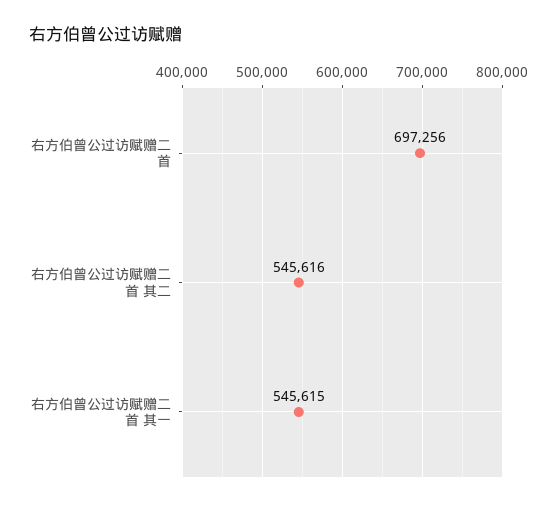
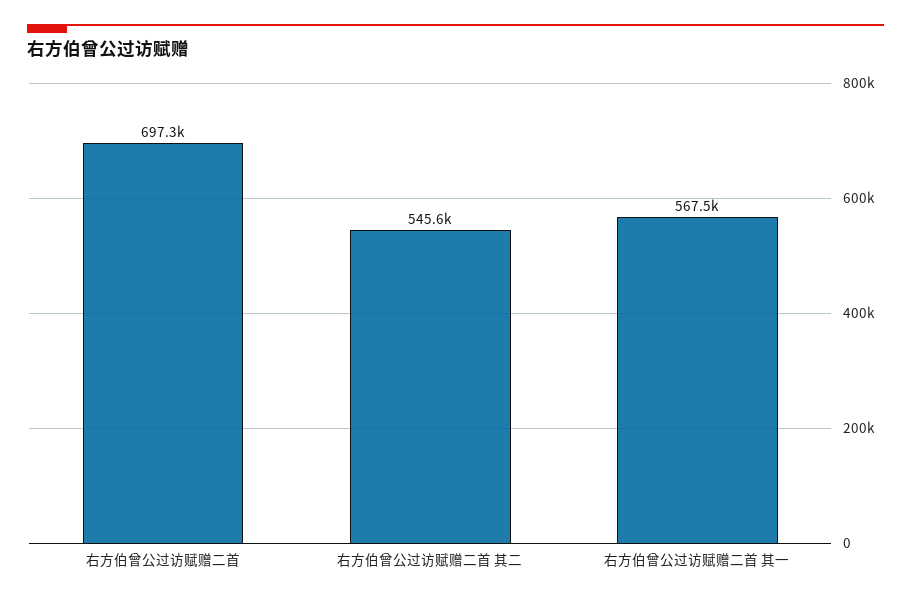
  {
    "右方伯曾公过访赋赠二首": 697256,
    "右方伯曾公过访赋赠二首 其二": 545616,
-   "右方伯曾公过访赋赠二首 其一": 545615
+   "右方伯曾公过访赋赠二首 其一": 567500
  }

